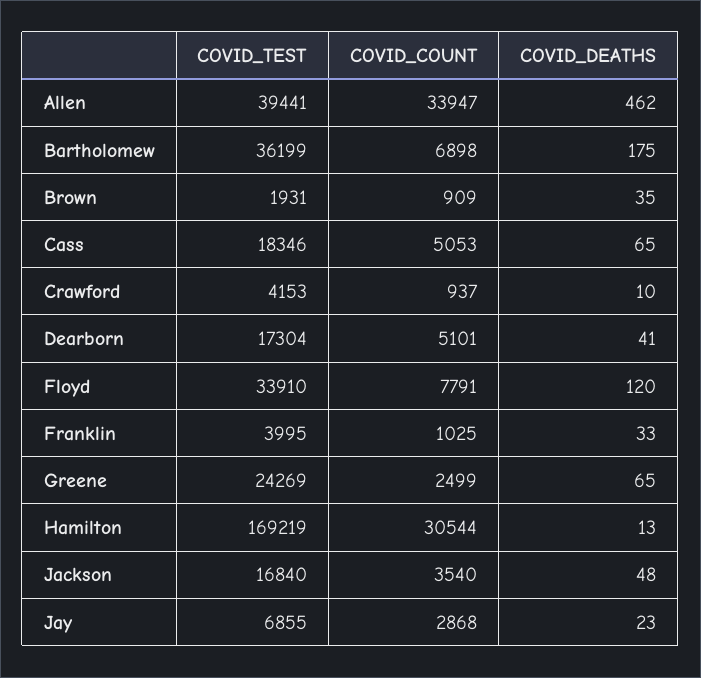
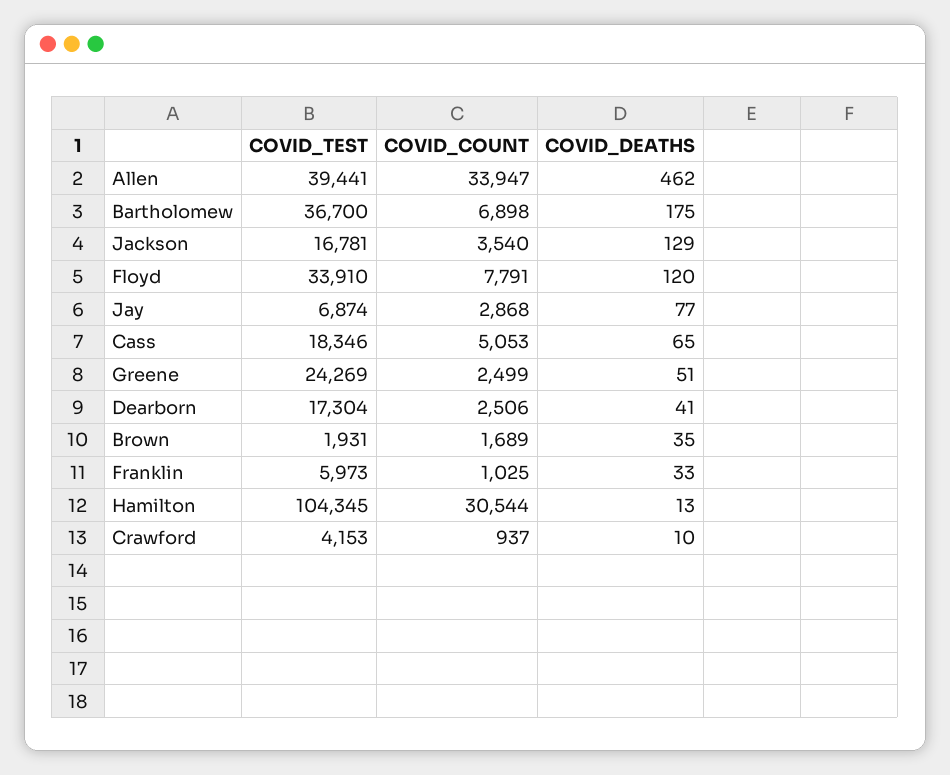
  {
    "COVID_TEST": {
      "Allen": 39441,
-     "Bartholomew": 36199,
+     "Bartholomew": 36700,
      "Brown": 1931,
      "Cass": 18346,
      "Crawford": 4153,
      "Dearborn": 17304,
      "Floyd": 33910,
-     "Franklin": 3995,
+     "Franklin": 5973,
      "Greene": 24269,
-     "Hamilton": 169219,
+     "Hamilton": 104345,
-     "Jackson": 16840,
+     "Jackson": 16781,
-     "Jay": 6855
+     "Jay": 6874
    },
    "COVID_COUNT": {
      "Allen": 33947,
      "Bartholomew": 6898,
-     "Brown": 909,
+     "Brown": 1689,
      "Cass": 5053,
      "Crawford": 937,
-     "Dearborn": 5101,
+     "Dearborn": 2506,
      "Floyd": 7791,
      "Franklin": 1025,
      "Greene": 2499,
      "Hamilton": 30544,
      "Jackson": 3540,
      "Jay": 2868
    },
    "COVID_DEATHS": {
      "Allen": 462,
      "Bartholomew": 175,
      "Brown": 35,
      "Cass": 65,
      "Crawford": 10,
      "Dearborn": 41,
      "Floyd": 120,
      "Franklin": 33,
-     "Greene": 65,
+     "Greene": 51,
      "Hamilton": 13,
-     "Jackson": 48,
+     "Jackson": 129,
-     "Jay": 23
+     "Jay": 77
    }
  }

